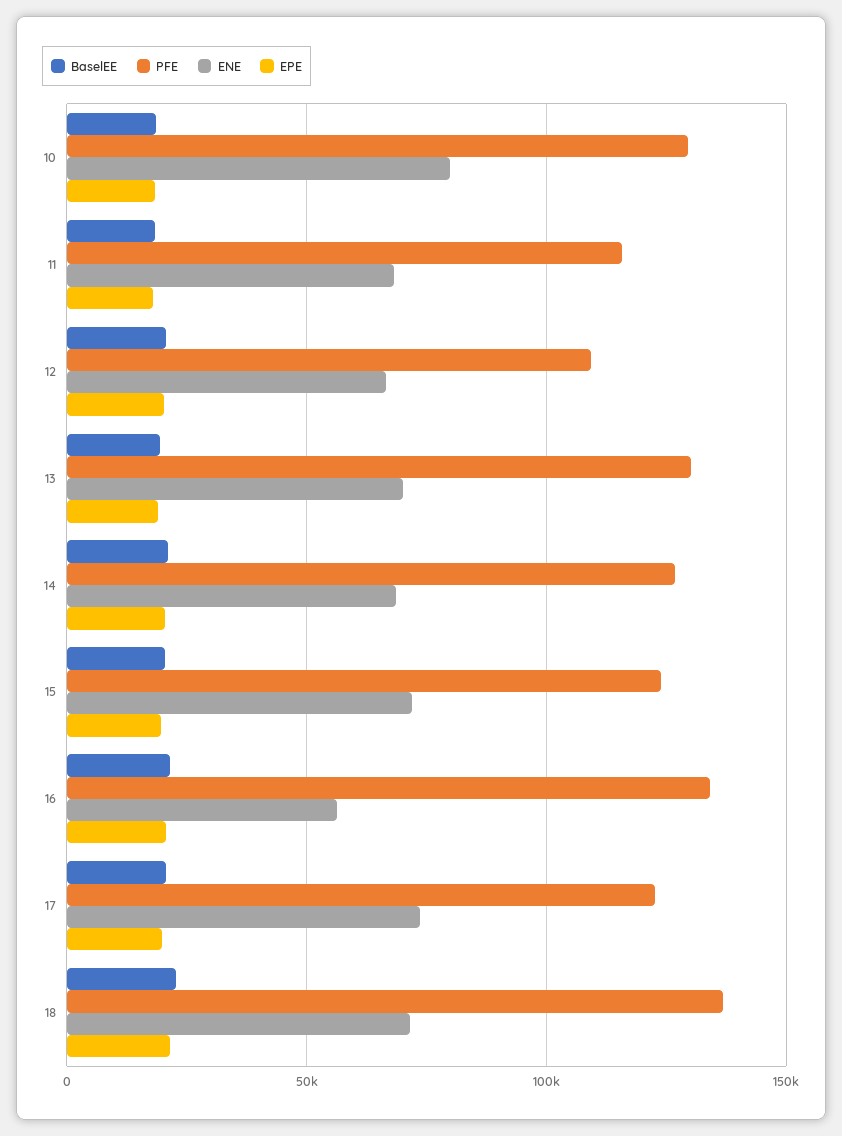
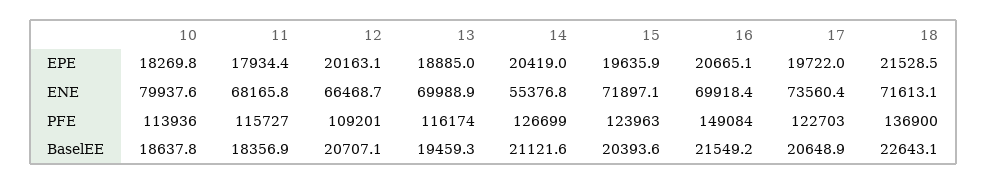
  {
    "BaselEE": {
      "10": 18637.8,
      "11": 18356.9,
      "12": 20707.1,
      "13": 19459.3,
      "14": 21121.6,
      "15": 20393.6,
      "16": 21549.2,
      "17": 20648.9,
      "18": 22643.1
    },
    "PFE": {
-     "10": 130000,
+     "10": 113936,
      "11": 115727,
      "12": 109201,
-     "13": 130000,
+     "13": 116174,
      "14": 126699,
      "15": 123963,
-     "16": 135000,
+     "16": 149084,
      "17": 122703,
      "18": 136900
    },
    "ENE": {
      "10": 79937.6,
      "11": 68165.8,
      "12": 66468.7,
      "13": 69988.9,
-     "14": 70000,
+     "14": 55376.8,
      "15": 71897.1,
-     "16": 55000,
+     "16": 69918.4,
      "17": 73560.4,
      "18": 71613.1
    },
    "EPE": {
      "10": 18269.8,
      "11": 17934.4,
      "12": 20163.1,
      "13": 18885,
      "14": 20419,
      "15": 19635.9,
      "16": 20665.1,
      "17": 19722,
      "18": 21528.5
    }
  }

